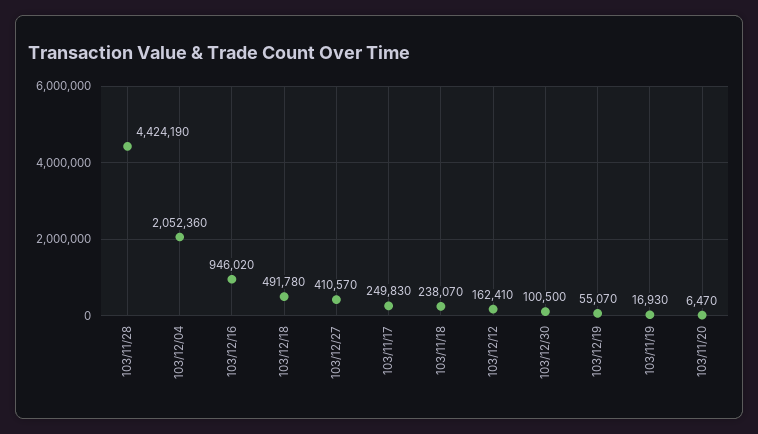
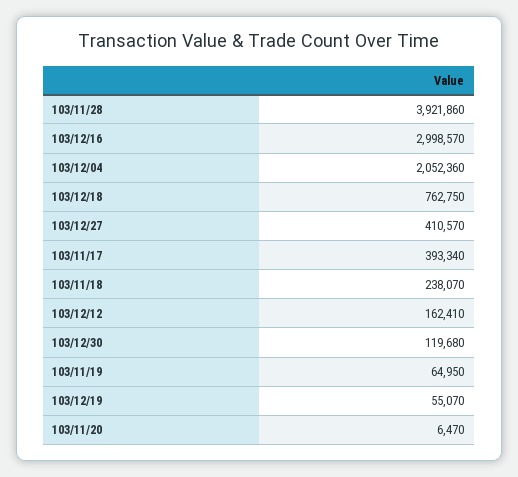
  {
-   "103/11/28": 4424190,
+   "103/11/28": 3921860,
    "103/12/04": 2052360,
-   "103/12/16": 946020,
+   "103/12/16": 2998570,
-   "103/12/18": 491780,
+   "103/12/18": 762750,
    "103/12/27": 410570,
-   "103/11/17": 249830,
+   "103/11/17": 393340,
    "103/11/18": 238070,
    "103/12/12": 162410,
-   "103/12/30": 100500,
+   "103/12/30": 119680,
    "103/12/19": 55070,
-   "103/11/19": 16930,
+   "103/11/19": 64950,
    "103/11/20": 6470
  }

